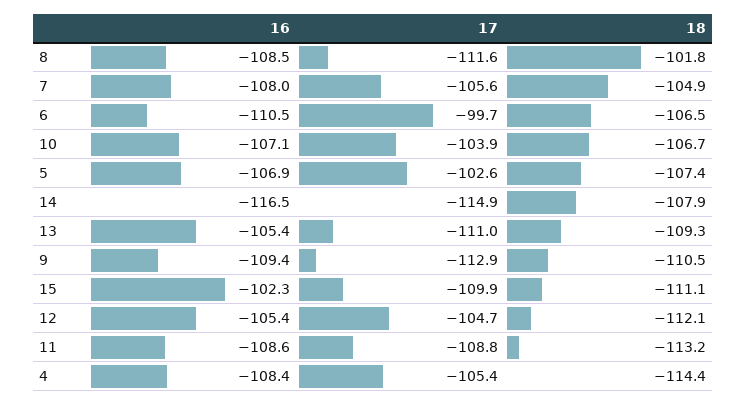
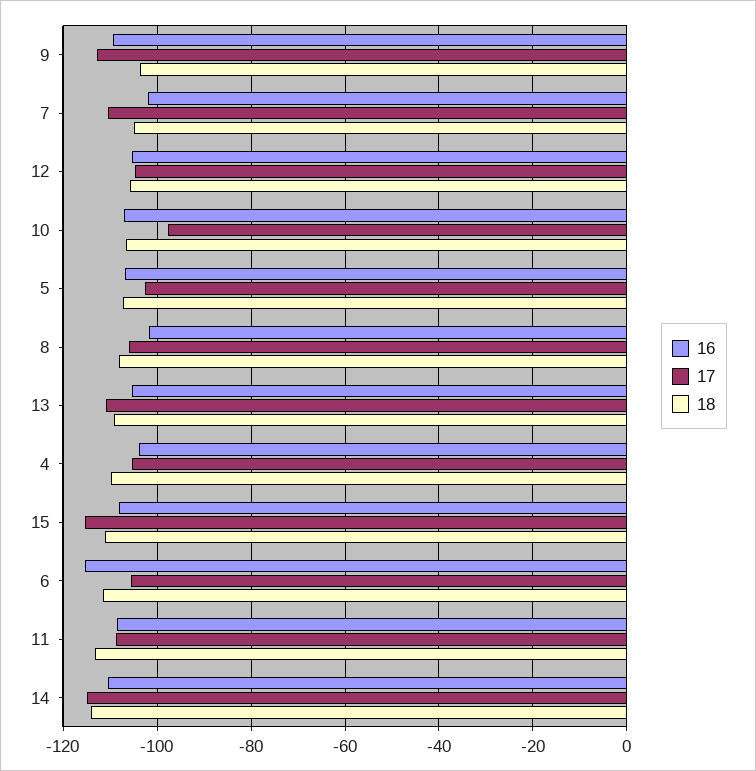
  {
    "16": {
-     "8": -108.5,
+     "8": -102,
-     "7": -108,
+     "7": -102,
-     "6": -110.5,
+     "6": -116,
      "10": -107.1,
      "5": -106.9,
-     "14": -116.5,
+     "14": -110,
      "13": -105.4,
      "9": -109.4,
-     "15": -102.3,
+     "15": -108,
      "12": -105.4,
      "11": -108.6,
-     "4": -108.4
+     "4": -104
    },
    "17": {
-     "8": -111.6,
+     "8": -106,
-     "7": -105.6,
+     "7": -110,
-     "6": -99.7,
+     "6": -106,
-     "10": -103.9,
+     "10": -98,
      "5": -102.6,
      "14": -114.9,
      "13": -111,
      "9": -112.9,
-     "15": -109.9,
+     "15": -116,
      "12": -104.7,
      "11": -108.8,
      "4": -105.4
    },
    "18": {
-     "8": -101.8,
+     "8": -108,
      "7": -104.9,
-     "6": -106.5,
+     "6": -112,
      "10": -106.7,
      "5": -107.4,
-     "14": -107.9,
+     "14": -114,
      "13": -109.3,
-     "9": -110.5,
+     "9": -104,
      "15": -111.1,
-     "12": -112.1,
+     "12": -106,
      "11": -113.2,
-     "4": -114.4
+     "4": -110
    }
  }

